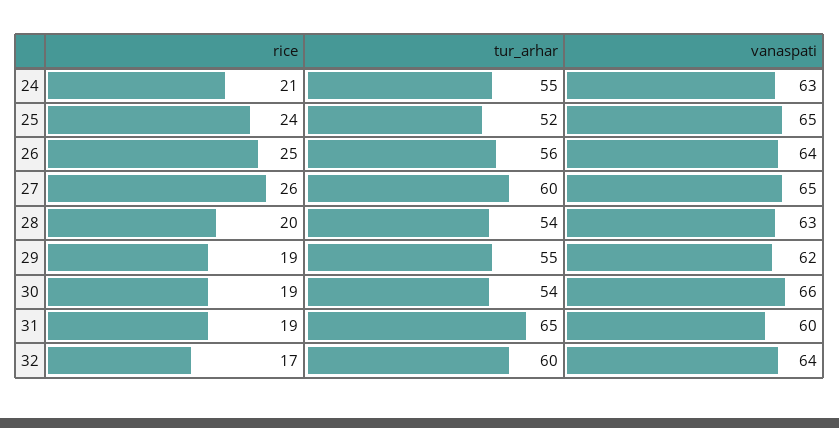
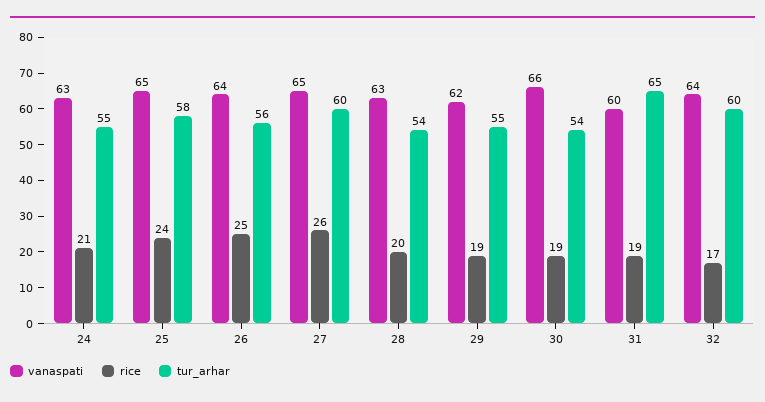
  {
    "rice": {
      "24": 21,
      "25": 24,
      "26": 25,
      "27": 26,
      "28": 20,
      "29": 19,
      "30": 19,
      "31": 19,
      "32": 17
    },
    "tur_arhar": {
      "24": 55,
-     "25": 52,
+     "25": 58,
      "26": 56,
      "27": 60,
      "28": 54,
      "29": 55,
      "30": 54,
      "31": 65,
      "32": 60
    },
    "vanaspati": {
      "24": 63,
      "25": 65,
      "26": 64,
      "27": 65,
      "28": 63,
      "29": 62,
      "30": 66,
      "31": 60,
      "32": 64
    }
  }

